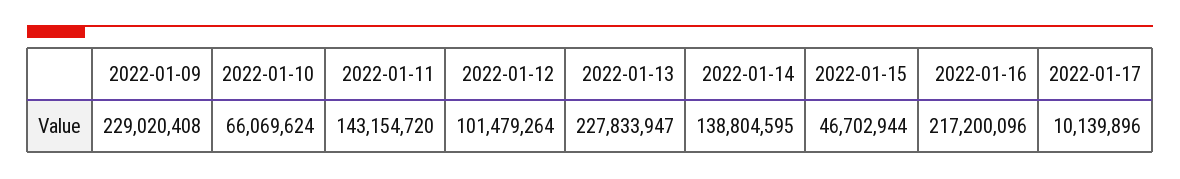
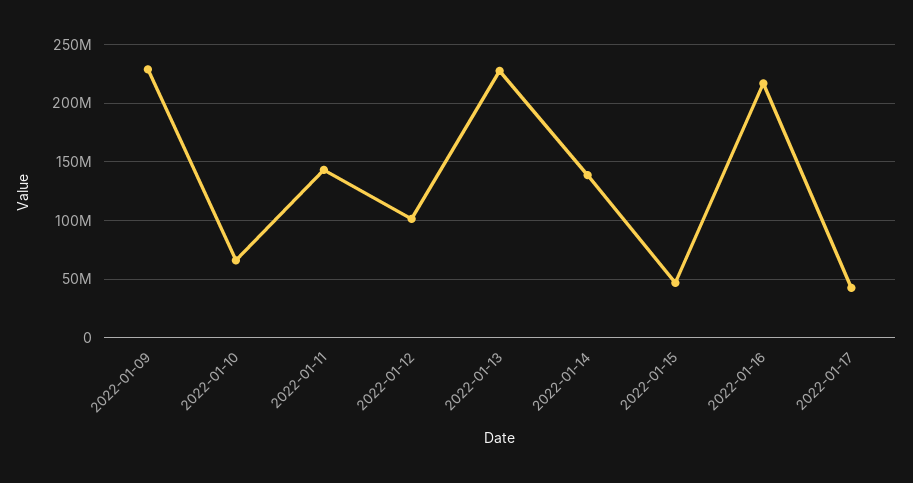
  {
    "2022-01-09": 229020408,
    "2022-01-10": 66069624,
    "2022-01-11": 143154720,
    "2022-01-12": 101479264,
    "2022-01-13": 227833947,
    "2022-01-14": 138804595,
    "2022-01-15": 46702944,
    "2022-01-16": 217200096,
-   "2022-01-17": 10139896
+   "2022-01-17": 40000000
  }

